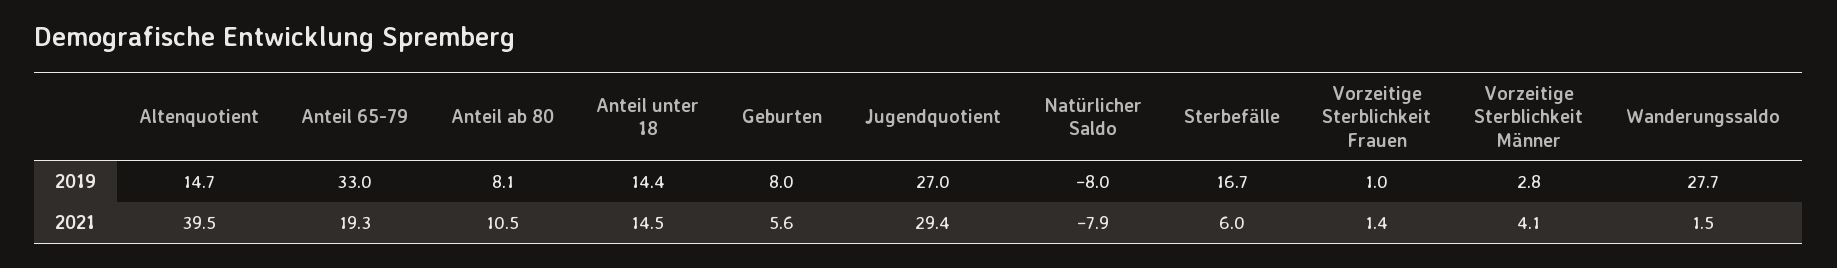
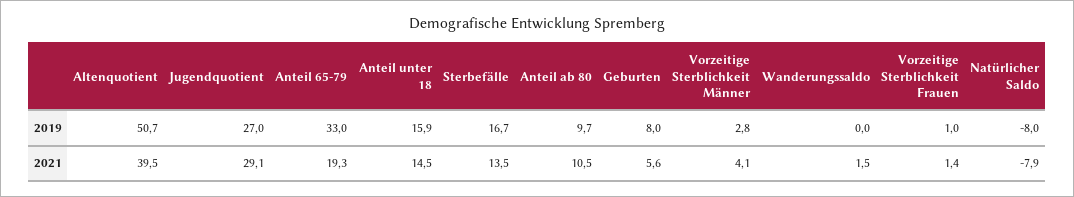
  {
    "Altenquotient": {
-     "2019": 14.7,
+     "2019": 50.7,
      "2021": 39.5
    },
    "Anteil 65-79": {
      "2019": 33,
      "2021": 19.3
    },
    "Anteil ab 80": {
-     "2019": 8.1,
+     "2019": 9.7,
      "2021": 10.5
    },
    "Anteil unter 18": {
-     "2019": 14.4,
+     "2019": 15.9,
      "2021": 14.5
    },
    "Geburten": {
      "2019": 8,
      "2021": 5.6
    },
    "Jugendquotient": {
      "2019": 27,
-     "2021": 29.4
+     "2021": 29.1
    },
    "Natürlicher Saldo": {
      "2019": -8,
      "2021": -7.9
    },
    "Sterbefälle": {
      "2019": 16.7,
-     "2021": 6
+     "2021": 13.5
    },
    "Vorzeitige Sterblichkeit Frauen": {
      "2019": 1,
      "2021": 1.4
    },
    "Vorzeitige Sterblichkeit Männer": {
      "2019": 2.8,
      "2021": 4.1
    },
    "Wanderungssaldo": {
-     "2019": 27.7,
+     "2019": 0,
      "2021": 1.5
    }
  }

